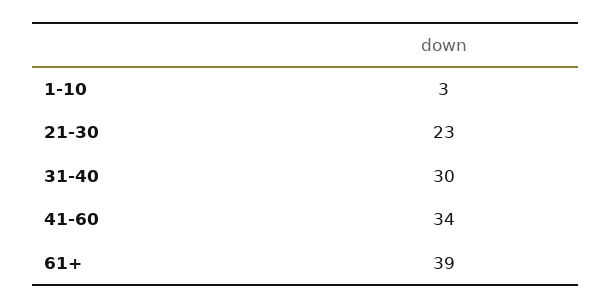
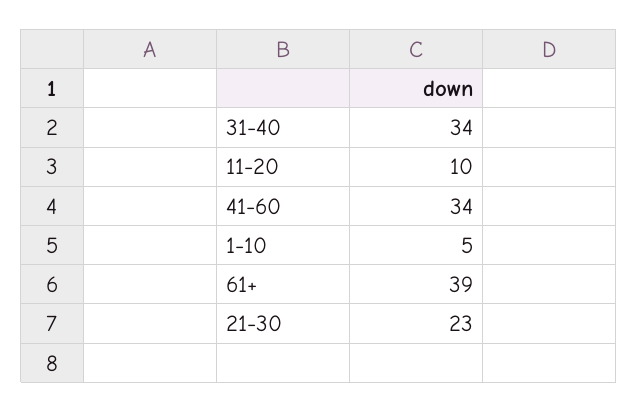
  {
-   "1-10": 3,
+   "1-10": 5,
    "21-30": 23,
-   "31-40": 30,
+   "31-40": 34,
    "41-60": 34,
-   "61+": 39
+   "61+": 39,
+   "11-20": 10
  }

